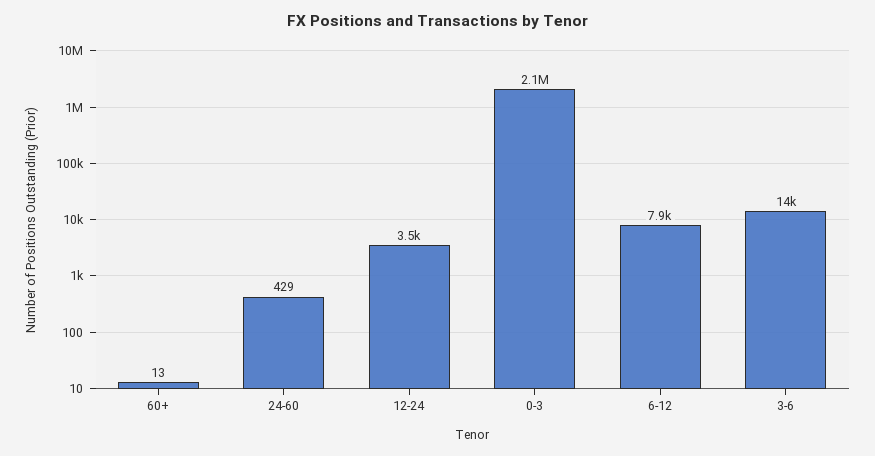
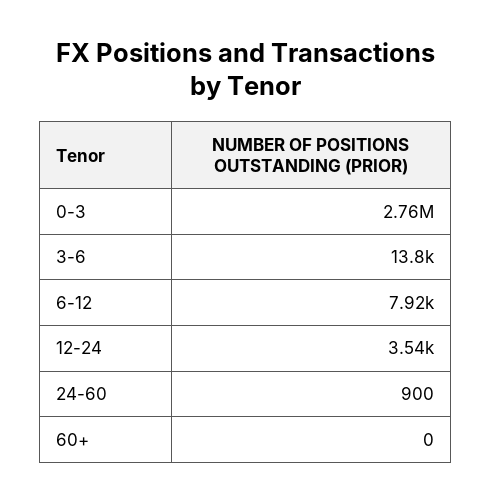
  {
-   "60+": 13,
+   "60+": 0,
-   "24-60": 429,
+   "24-60": 900,
    "12-24": 3540,
-   "0-3": 2100000,
+   "0-3": 2760000,
    "6-12": 7920,
    "3-6": 13800
  }

